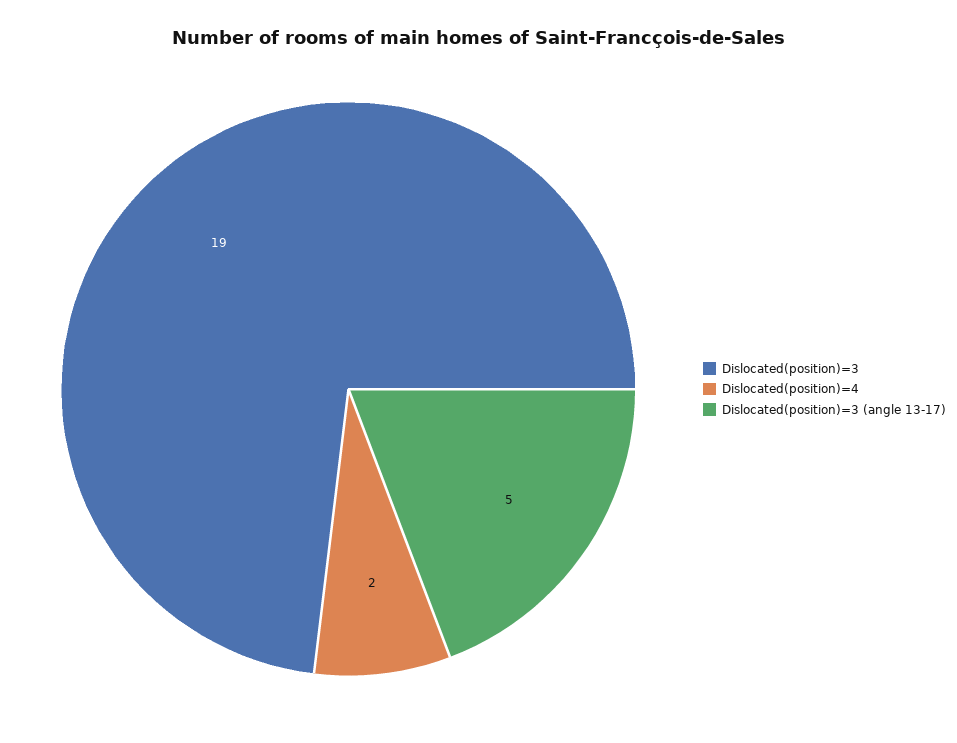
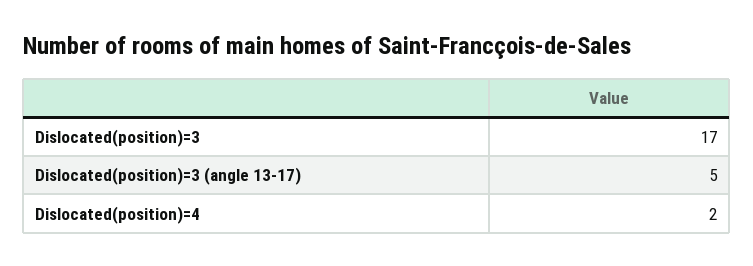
  {
-   "Dislocated(position)=3": 19,
+   "Dislocated(position)=3": 17,
    "Dislocated(position)=4": 2,
    "Dislocated(position)=3 (angle 13-17)": 5
  }

